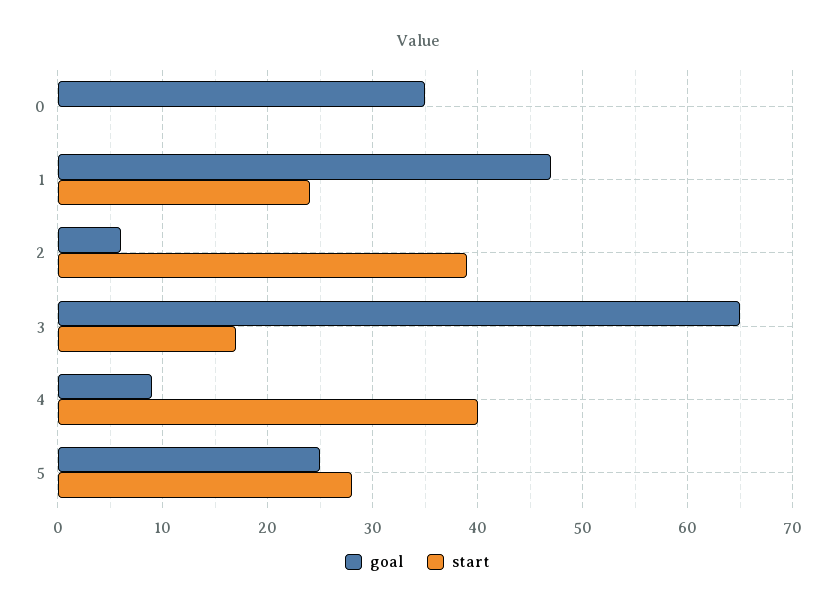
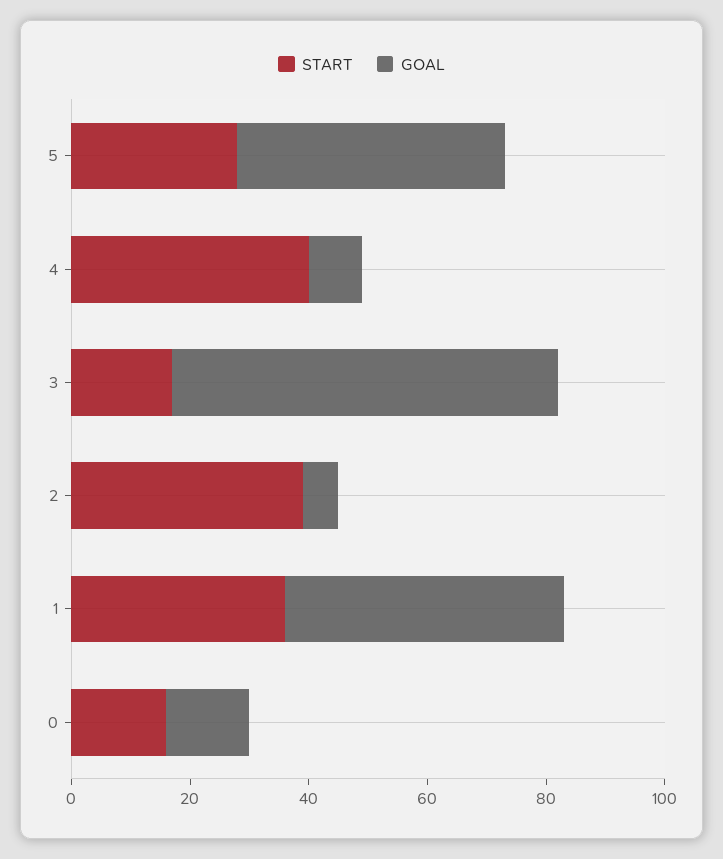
  {
    "goal": {
-     "0": 35,
+     "0": 15,
      "1": 47,
      "2": 6,
      "3": 65,
      "4": 9,
-     "5": 25
+     "5": 45
    },
    "start": {
-     "0": 0,
+     "0": 15,
-     "1": 24,
+     "1": 35,
      "2": 39,
      "3": 17,
      "4": 40,
      "5": 28
    }
  }

